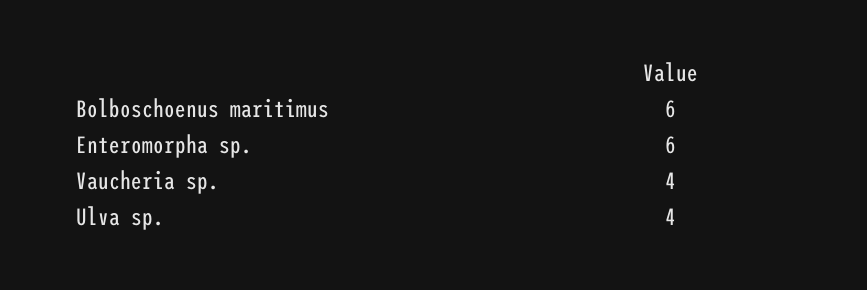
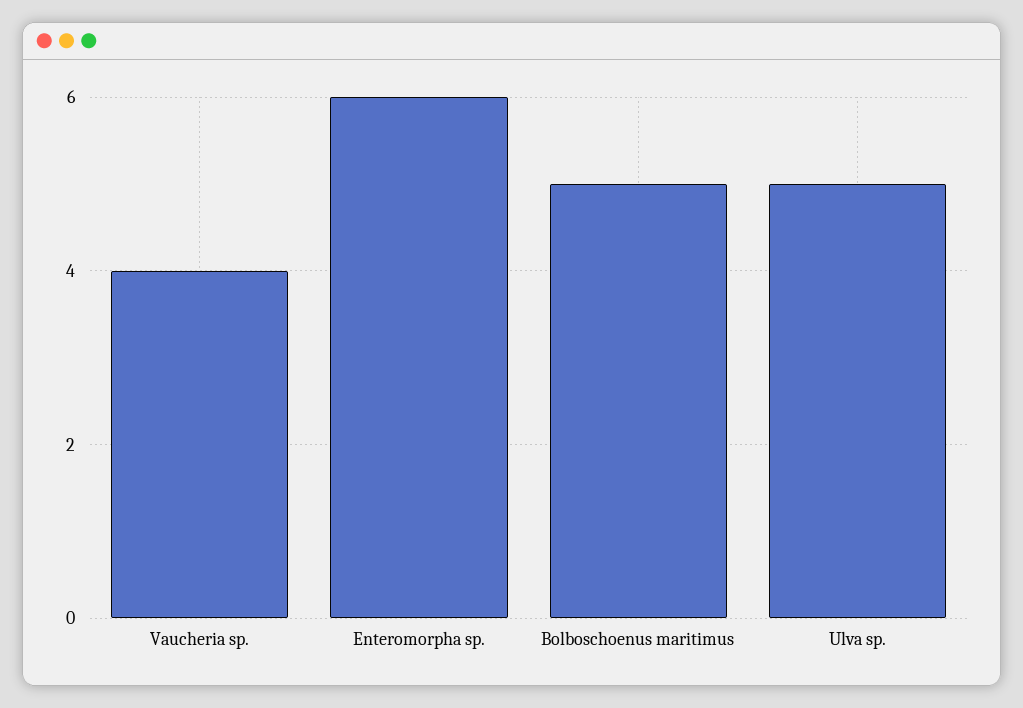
  {
-   "Bolboschoenus maritimus": 6,
+   "Bolboschoenus maritimus": 5,
    "Enteromorpha sp.": 6,
    "Vaucheria sp.": 4,
-   "Ulva sp.": 4
+   "Ulva sp.": 5
  }

